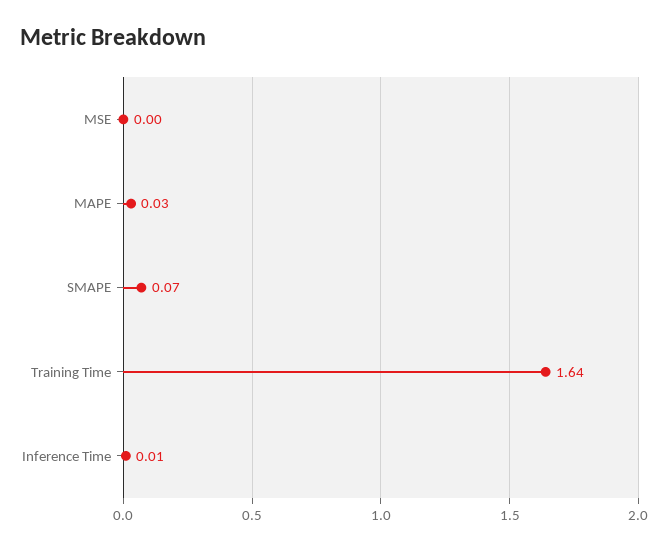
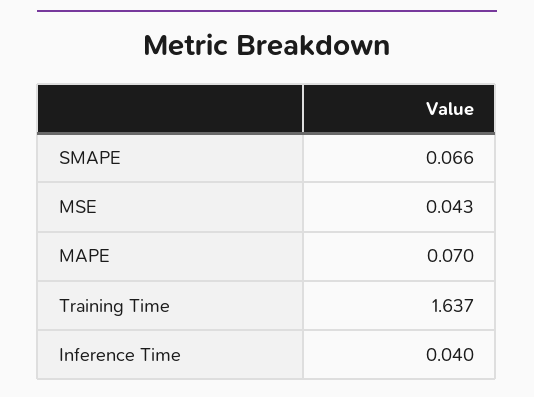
  {
-   "MSE": 0,
+   "MSE": 0.043,
-   "MAPE": 0.03,
+   "MAPE": 0.07,
    "SMAPE": 0.066,
    "Training Time": 1.637,
-   "Inference Time": 0.01
+   "Inference Time": 0.04
  }

